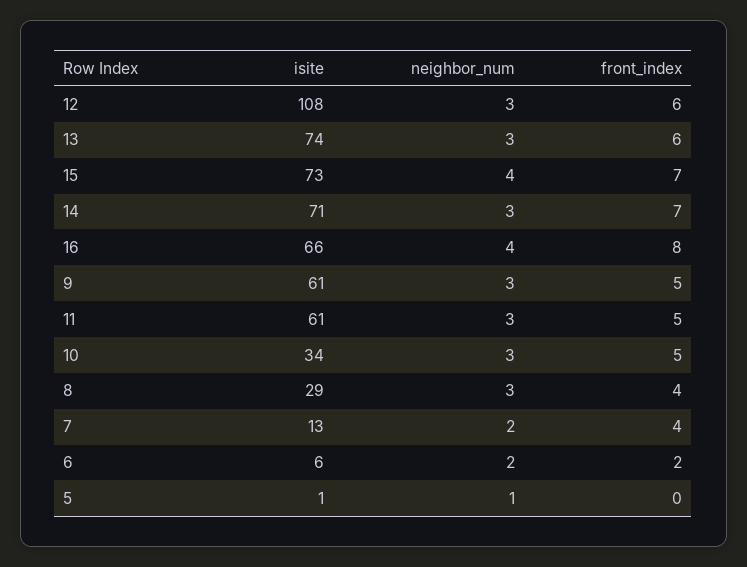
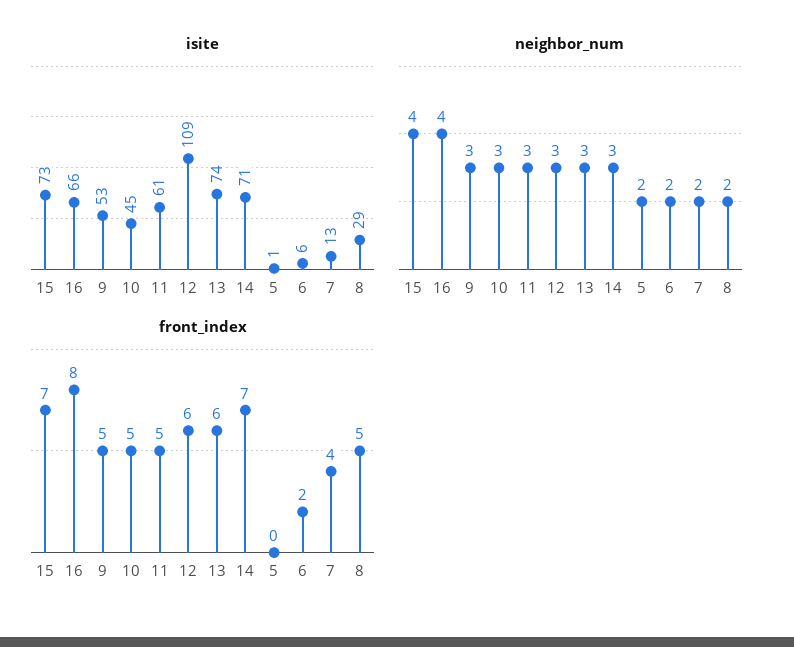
  {
    "isite": {
-     "12": 108,
+     "12": 109,
      "13": 74,
      "15": 73,
      "14": 71,
      "16": 66,
-     "9": 61,
+     "9": 53,
      "11": 61,
-     "10": 34,
+     "10": 45,
      "8": 29,
      "7": 13,
      "6": 6,
      "5": 1
    },
    "neighbor_num": {
      "12": 3,
      "13": 3,
      "15": 4,
      "14": 3,
      "16": 4,
      "9": 3,
      "11": 3,
      "10": 3,
-     "8": 3,
+     "8": 2,
      "7": 2,
      "6": 2,
-     "5": 1
+     "5": 2
    },
    "front_index": {
      "12": 6,
      "13": 6,
      "15": 7,
      "14": 7,
      "16": 8,
      "9": 5,
      "11": 5,
      "10": 5,
-     "8": 4,
+     "8": 5,
      "7": 4,
      "6": 2,
      "5": 0
    }
  }

